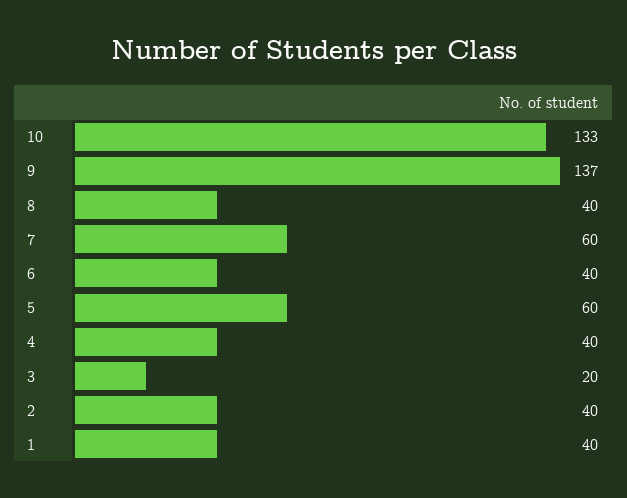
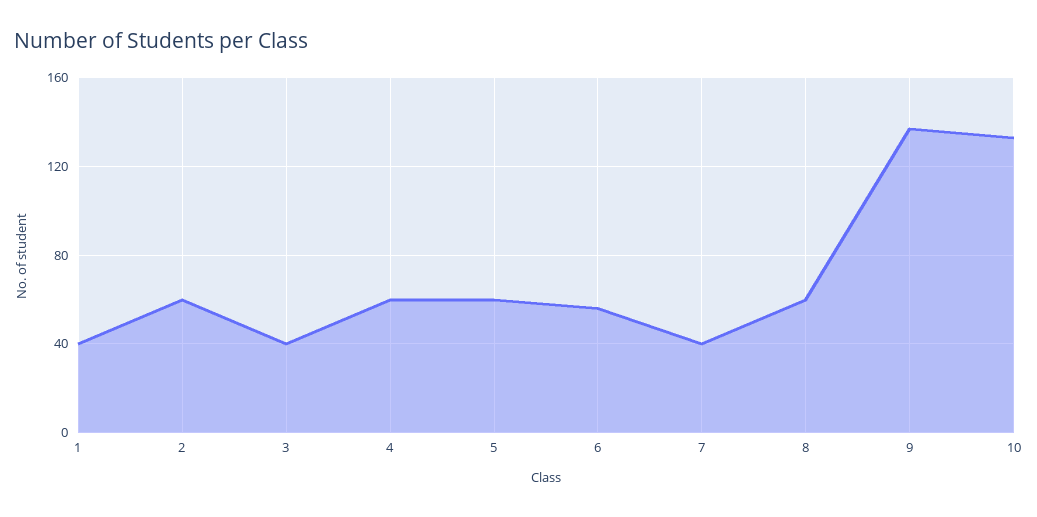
  {
    "10": 133,
    "9": 137,
-   "8": 40,
+   "8": 60,
-   "7": 60,
+   "7": 40,
-   "6": 40,
+   "6": 55,
    "5": 60,
-   "4": 40,
+   "4": 60,
-   "3": 20,
+   "3": 40,
-   "2": 40,
+   "2": 60,
    "1": 40
  }

